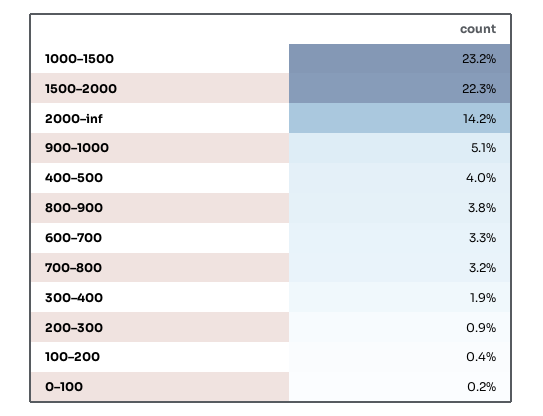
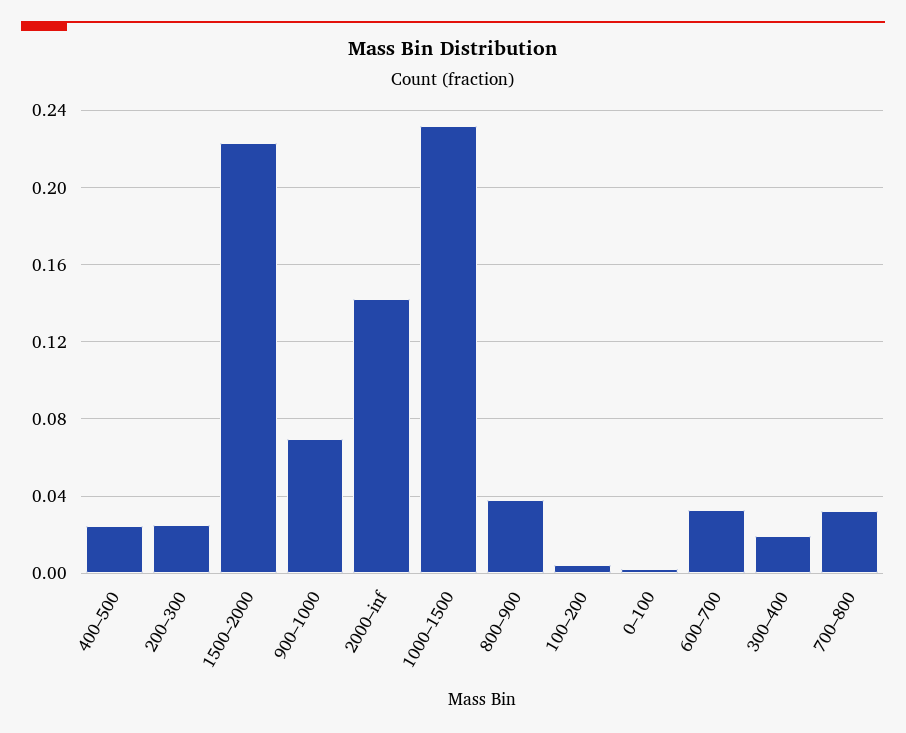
  {
    "1000–1500": 0.232,
    "1500–2000": 0.223,
    "2000–inf": 0.142,
-   "900–1000": 0.051,
+   "900–1000": 0.07,
-   "400–500": 0.04,
+   "400–500": 0.025,
    "800–900": 0.038,
    "600–700": 0.033,
    "700–800": 0.032,
    "300–400": 0.019,
-   "200–300": 0.009,
+   "200–300": 0.025,
    "100–200": 0.004,
    "0–100": 0.002
  }

